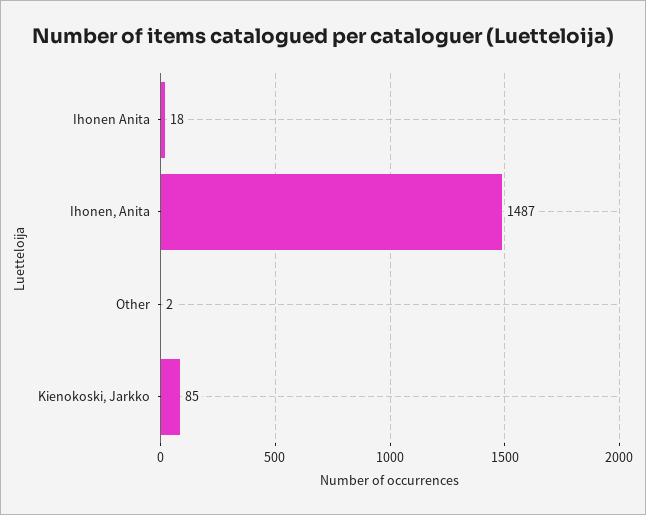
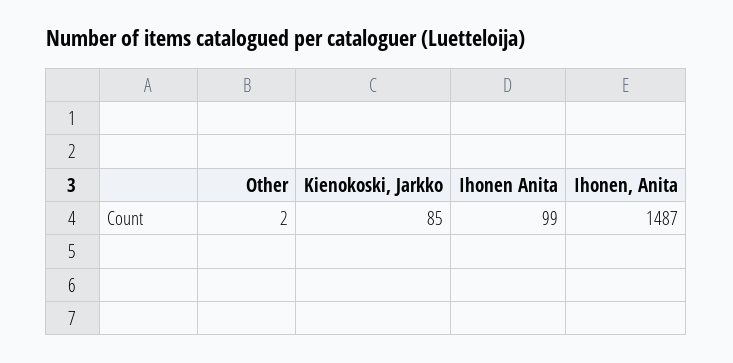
  {
-   "Ihonen Anita": 18,
+   "Ihonen Anita": 99,
    "Ihonen, Anita": 1487,
    "Other": 2,
    "Kienokoski, Jarkko": 85
  }

